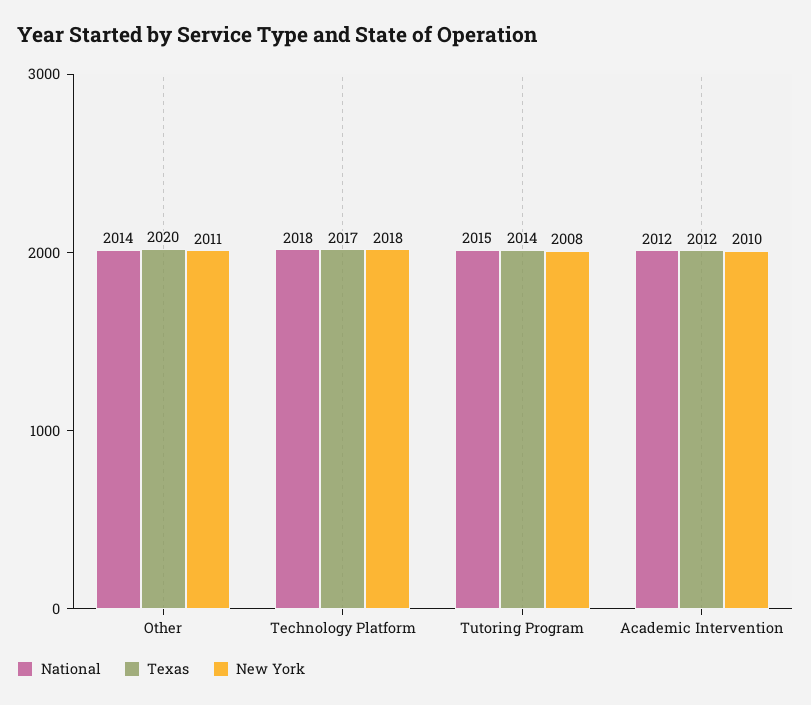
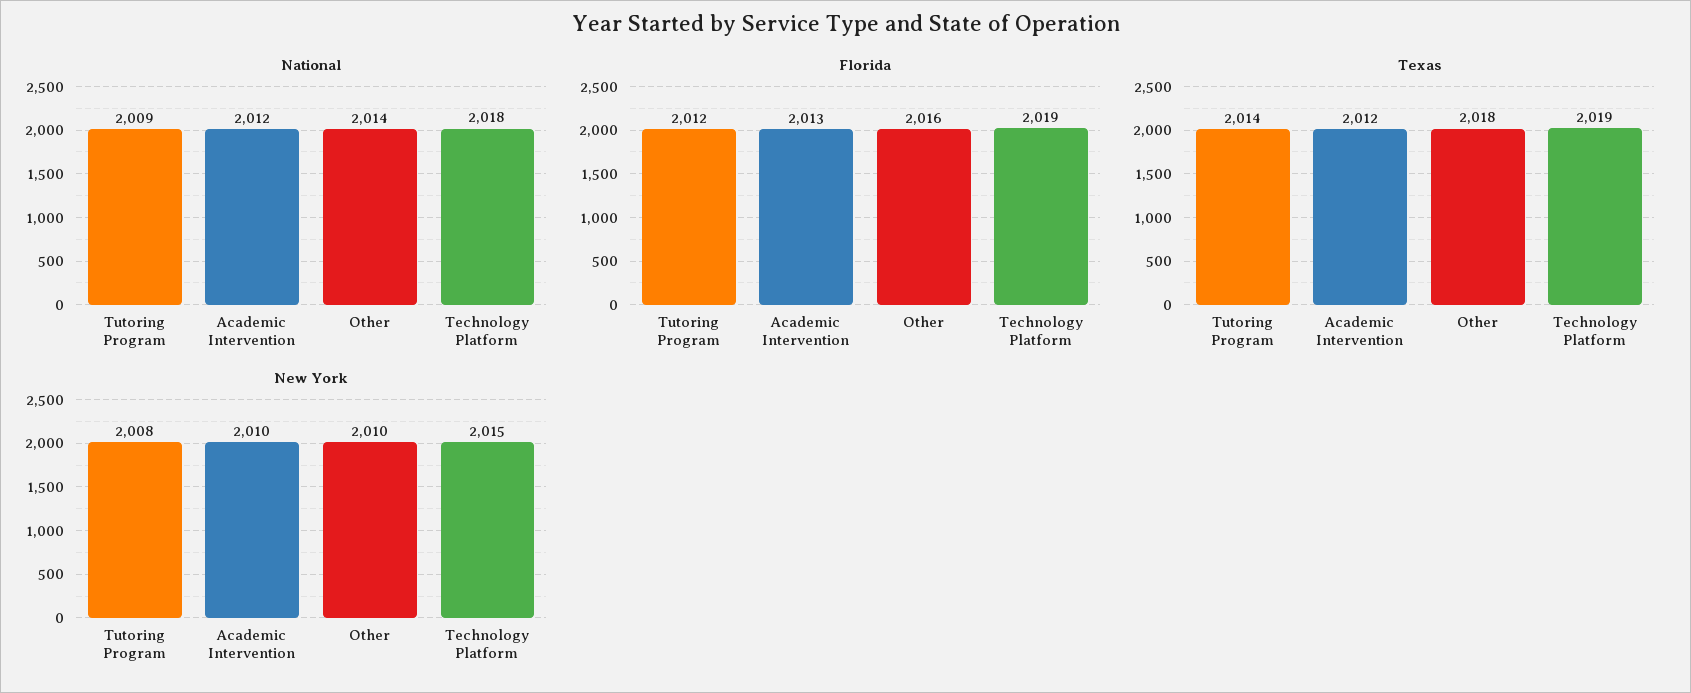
  {
    "National": {
      "Other": 2014,
      "Technology Platform": 2018,
-     "Tutoring Program": 2015,
+     "Tutoring Program": 2009,
      "Academic Intervention": 2012
    },
    "Texas": {
-     "Other": 2020,
+     "Other": 2018,
-     "Technology Platform": 2017,
+     "Technology Platform": 2019,
      "Tutoring Program": 2014,
      "Academic Intervention": 2012
    },
    "New York": {
-     "Other": 2011,
+     "Other": 2010,
-     "Technology Platform": 2018,
+     "Technology Platform": 2015,
      "Tutoring Program": 2008,
      "Academic Intervention": 2010
-   }
+   },
+   "Florida": {
+     "Tutoring Program": 2012,
+     "Academic Intervention": 2013,
+     "Other": 2016,
+     "Technology Platform": 2019
+   }
  }

